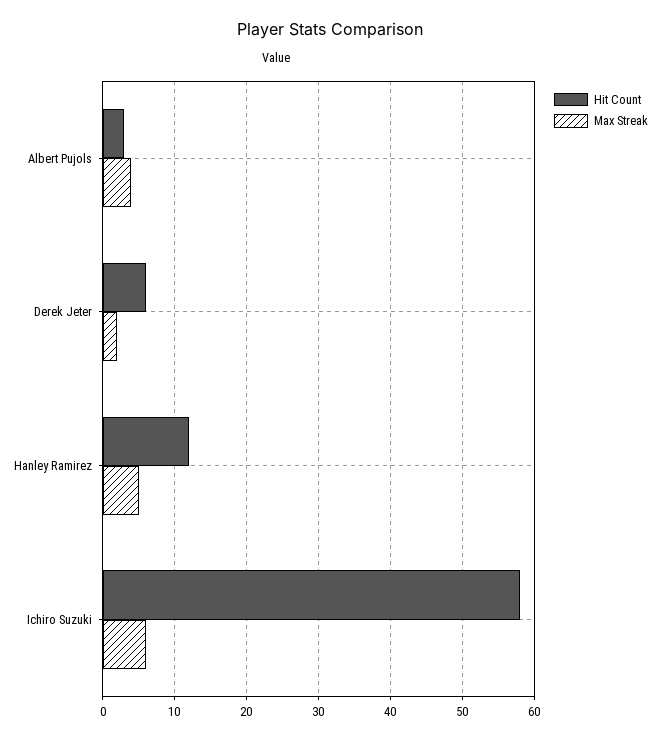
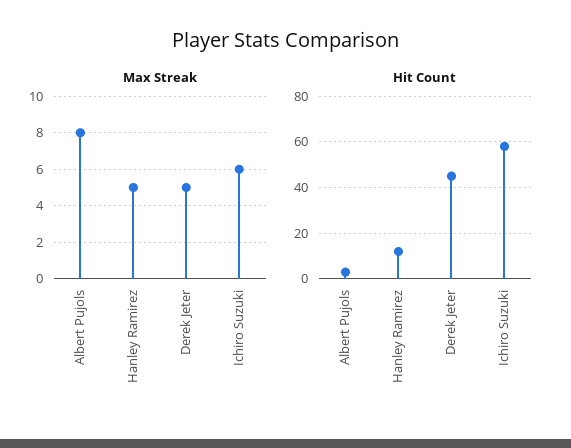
  {
    "Hit Count": {
      "Albert Pujols": 3,
-     "Derek Jeter": 6,
+     "Derek Jeter": 45,
      "Hanley Ramirez": 12,
      "Ichiro Suzuki": 58
    },
    "Max Streak": {
-     "Albert Pujols": 4,
+     "Albert Pujols": 8,
-     "Derek Jeter": 2,
+     "Derek Jeter": 5,
      "Hanley Ramirez": 5,
      "Ichiro Suzuki": 6
    }
  }

